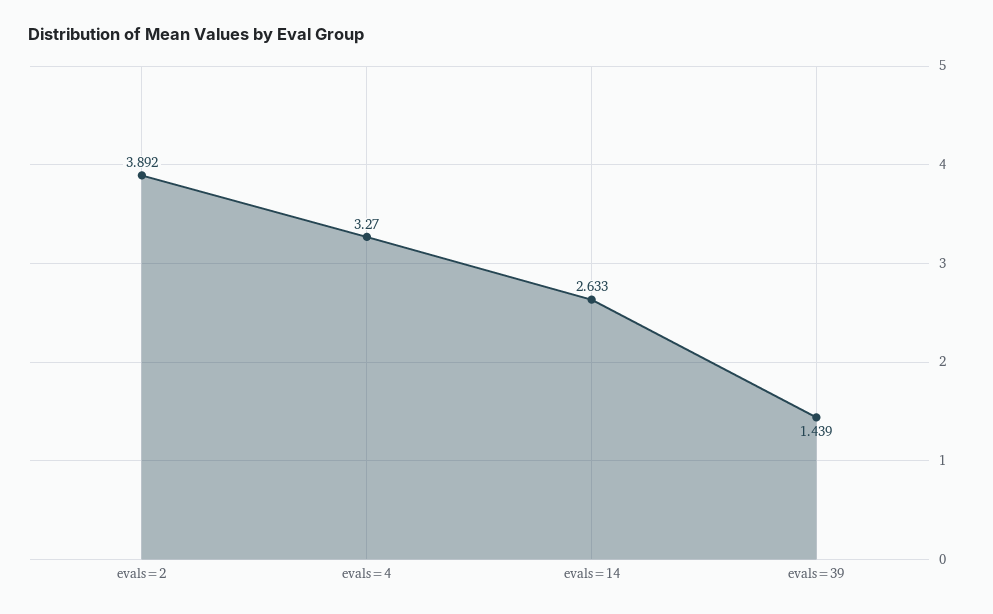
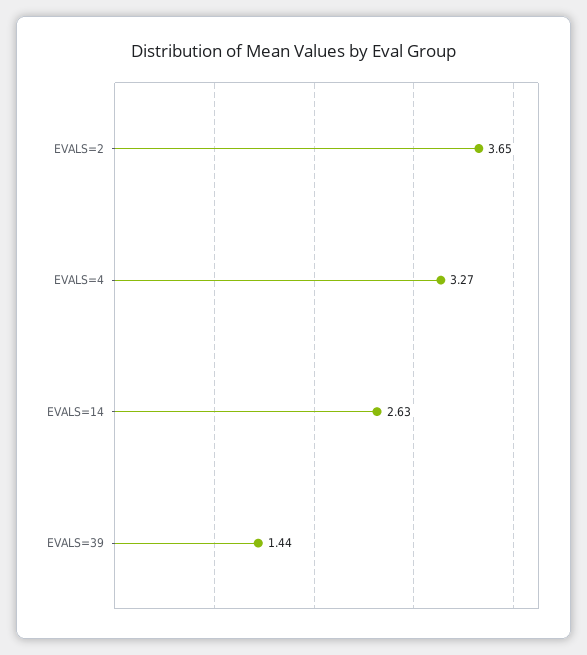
  {
-   "evals=2": 3.892,
+   "evals=2": 3.65,
    "evals=4": 3.27,
    "evals=14": 2.633,
    "evals=39": 1.439
  }

